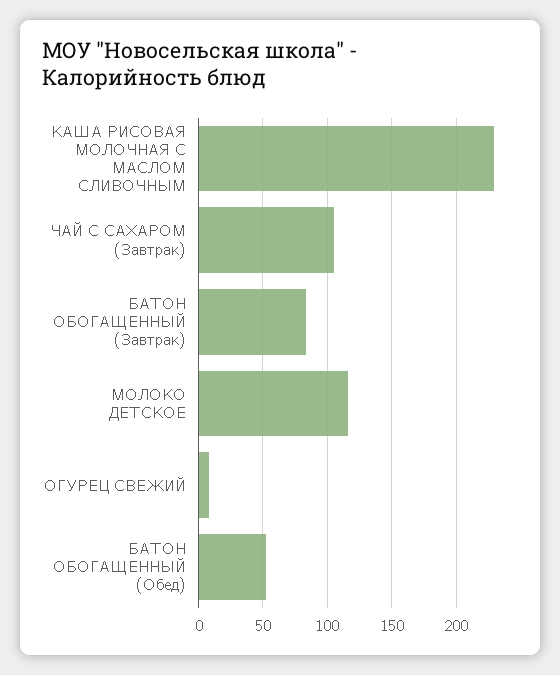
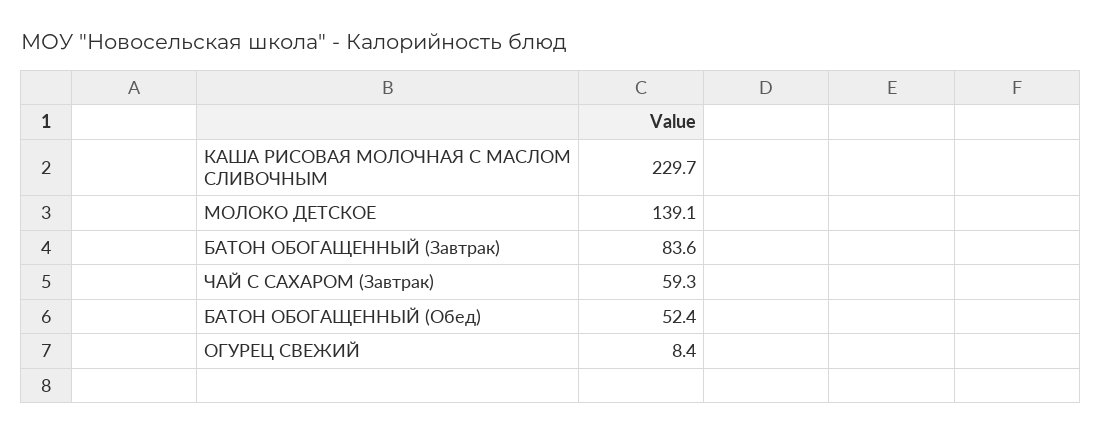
  {
    "КАША РИСОВАЯ МОЛОЧНАЯ С МАСЛОМ СЛИВОЧНЫМ": 229.7,
-   "ЧАЙ С САХАРОМ (Завтрак)": 105,
+   "ЧАЙ С САХАРОМ (Завтрак)": 59.3,
    "БАТОН ОБОГАЩЕННЫЙ (Завтрак)": 83.6,
-   "МОЛОКО ДЕТСКОЕ": 115,
+   "МОЛОКО ДЕТСКОЕ": 139.1,
    "ОГУРЕЦ СВЕЖИЙ": 8.4,
    "БАТОН ОБОГАЩЕННЫЙ (Обед)": 52.4
  }

